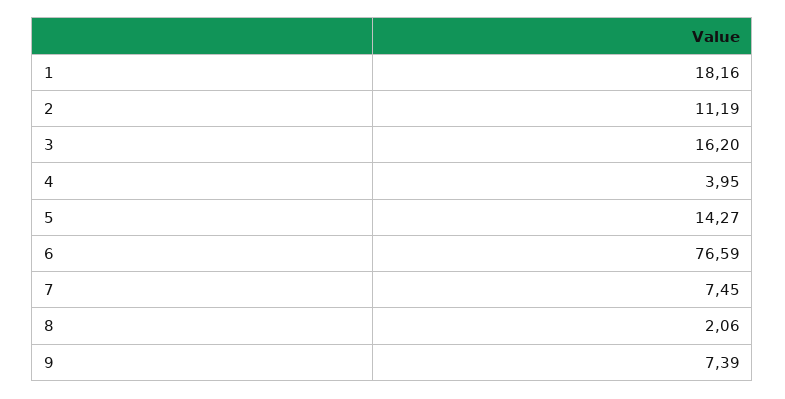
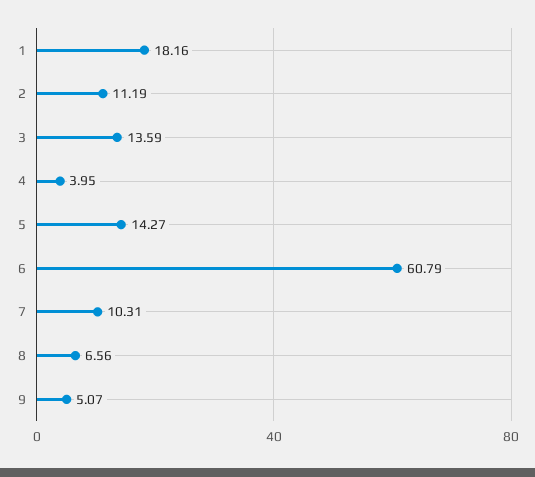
  {
    "1": 18.16,
    "2": 11.19,
-   "3": 16.2,
+   "3": 13.59,
    "4": 3.95,
    "5": 14.27,
-   "6": 76.59,
+   "6": 60.79,
-   "7": 7.45,
+   "7": 10.31,
-   "8": 2.06,
+   "8": 6.56,
-   "9": 7.39
+   "9": 5.07
  }

